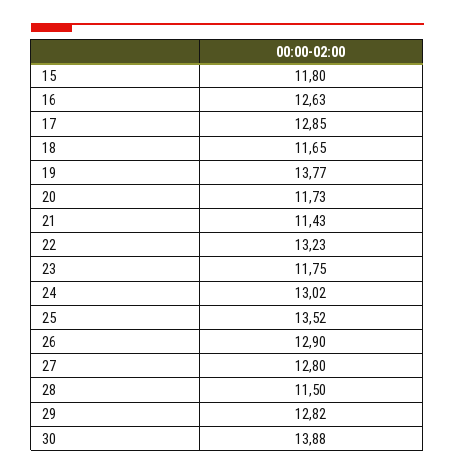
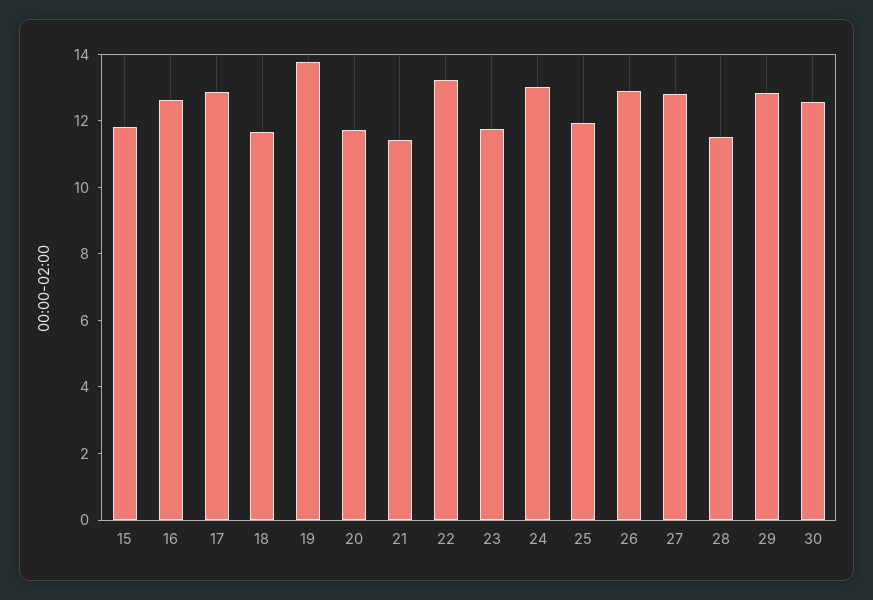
  {
    "15": 11.8,
    "16": 12.63,
    "17": 12.85,
    "18": 11.65,
    "19": 13.77,
    "20": 11.73,
    "21": 11.43,
    "22": 13.23,
    "23": 11.75,
    "24": 13.02,
-   "25": 13.52,
+   "25": 12,
    "26": 12.9,
    "27": 12.8,
    "28": 11.5,
    "29": 12.82,
-   "30": 13.88
+   "30": 12.5
  }

